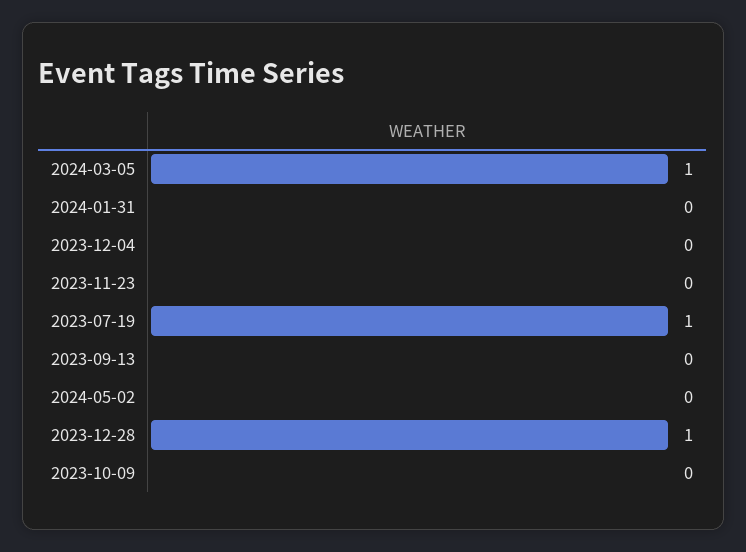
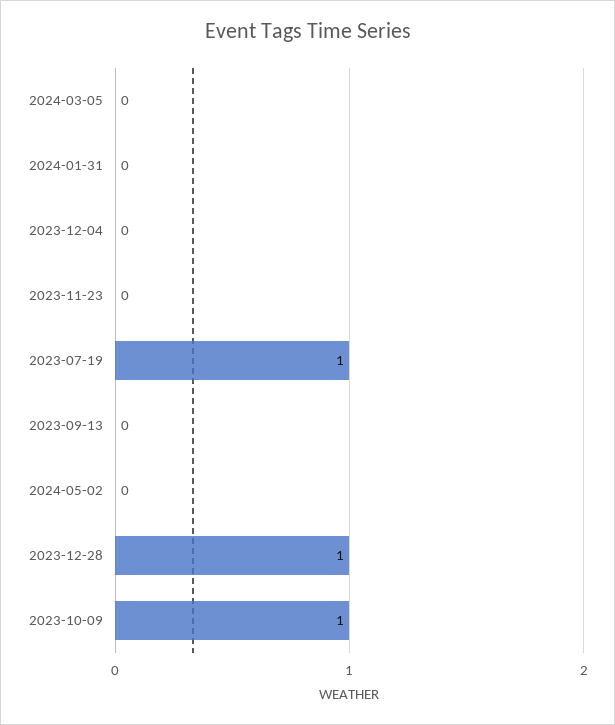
  {
-   "2024-03-05": 1,
+   "2024-03-05": 0,
    "2024-01-31": 0,
    "2023-12-04": 0,
    "2023-11-23": 0,
    "2023-07-19": 1,
    "2023-09-13": 0,
    "2024-05-02": 0,
    "2023-12-28": 1,
-   "2023-10-09": 0
+   "2023-10-09": 1
  }

